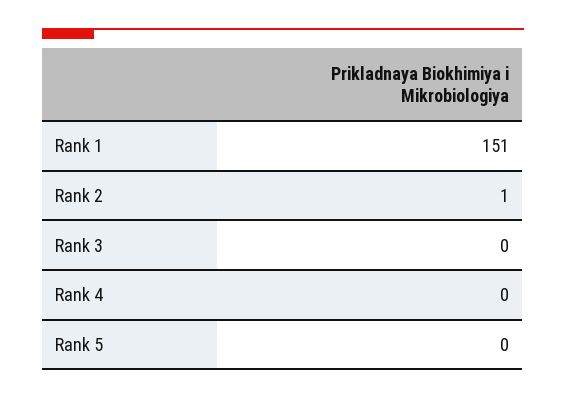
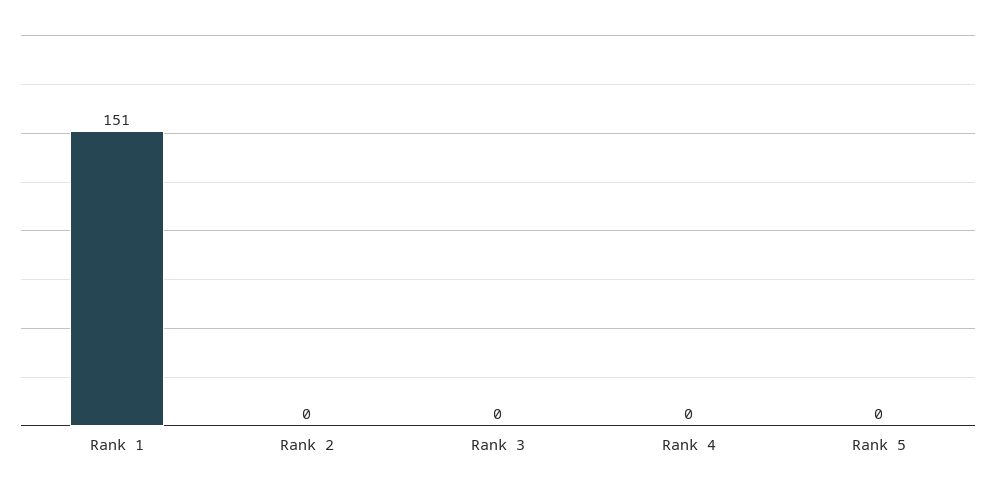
  {
    "Rank 1": 151,
-   "Rank 2": 1,
+   "Rank 2": 0,
    "Rank 3": 0,
    "Rank 4": 0,
    "Rank 5": 0
  }

